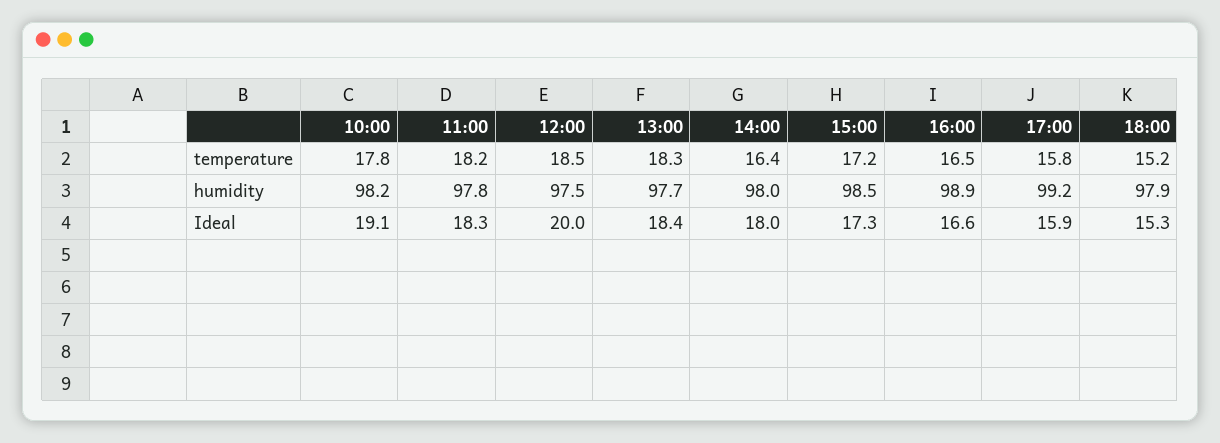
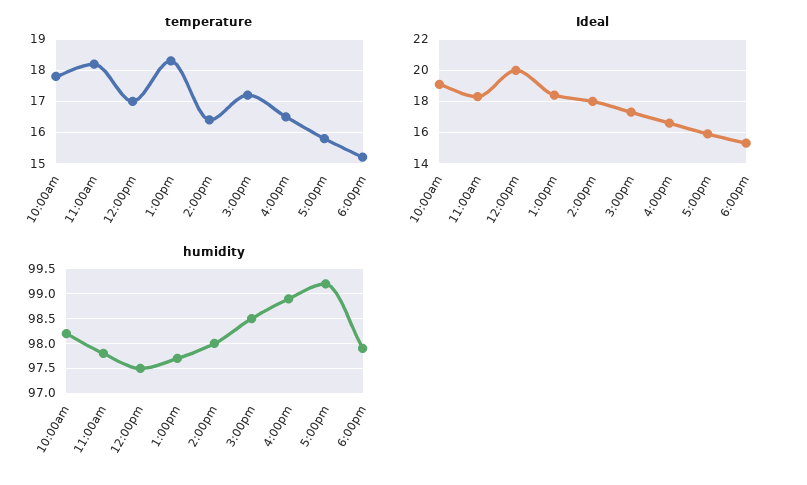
  {
    "temperature": {
      "10:00": 17.8,
      "11:00": 18.2,
-     "12:00": 18.5,
+     "12:00": 17,
      "13:00": 18.3,
      "14:00": 16.4,
      "15:00": 17.2,
      "16:00": 16.5,
      "17:00": 15.8,
      "18:00": 15.2
    },
    "humidity": {
      "10:00": 98.2,
      "11:00": 97.8,
      "12:00": 97.5,
      "13:00": 97.7,
      "14:00": 98,
      "15:00": 98.5,
      "16:00": 98.9,
      "17:00": 99.2,
      "18:00": 97.9
    },
    "Ideal": {
      "10:00": 19.1,
      "11:00": 18.3,
      "12:00": 20,
      "13:00": 18.4,
      "14:00": 18,
      "15:00": 17.3,
      "16:00": 16.6,
      "17:00": 15.9,
      "18:00": 15.3
    }
  }

